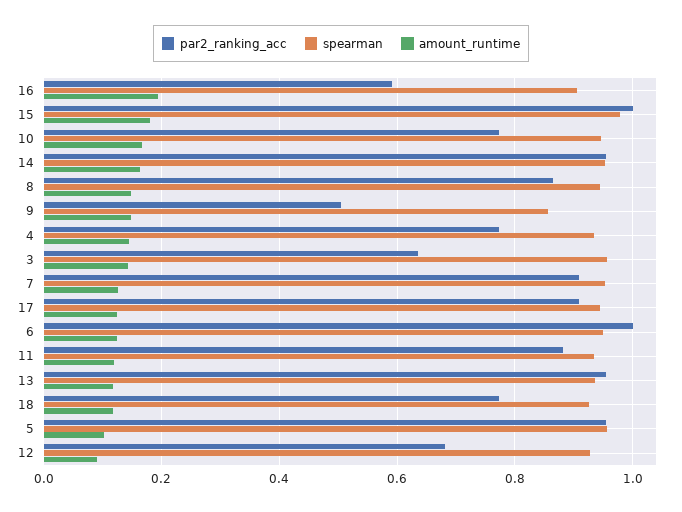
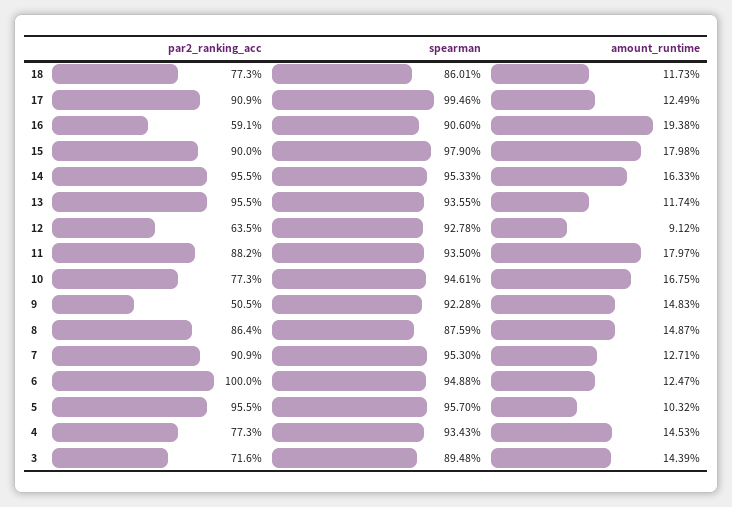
  {
    "par2_ranking_acc": {
      "16": 0.591,
-     "15": 1,
+     "15": 0.9,
      "10": 0.773,
      "14": 0.955,
      "8": 0.864,
      "9": 0.505,
      "4": 0.773,
-     "3": 0.64,
+     "3": 0.716,
      "7": 0.909,
      "17": 0.909,
      "6": 1,
      "11": 0.882,
      "13": 0.955,
      "18": 0.773,
      "5": 0.955,
-     "12": 0.68
+     "12": 0.635
    },
    "spearman": {
      "16": 0.906,
      "15": 0.979,
      "10": 0.9461,
      "14": 0.9533,
-     "8": 0.94,
+     "8": 0.8759,
-     "9": 0.86,
+     "9": 0.9228,
      "4": 0.9343,
-     "3": 0.96,
+     "3": 0.8948,
      "7": 0.953,
-     "17": 0.94,
+     "17": 0.9946,
      "6": 0.9488,
      "11": 0.935,
      "13": 0.9355,
-     "18": 0.92,
+     "18": 0.8601,
      "5": 0.957,
      "12": 0.9278
    },
    "amount_runtime": {
      "16": 0.1938,
      "15": 0.1798,
      "10": 0.1675,
      "14": 0.1633,
      "8": 0.1487,
      "9": 0.1483,
      "4": 0.1453,
      "3": 0.1439,
      "7": 0.1271,
      "17": 0.1249,
      "6": 0.1247,
-     "11": 0.12,
+     "11": 0.1797,
      "13": 0.1174,
      "18": 0.1173,
      "5": 0.1032,
      "12": 0.0912
    }
  }

